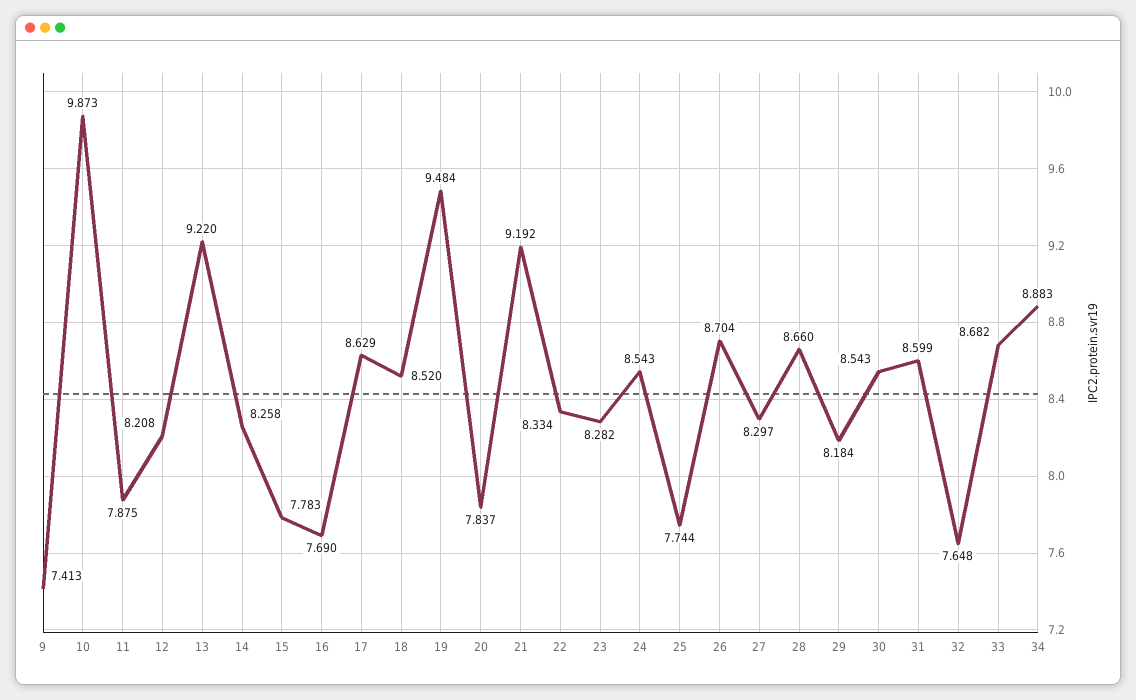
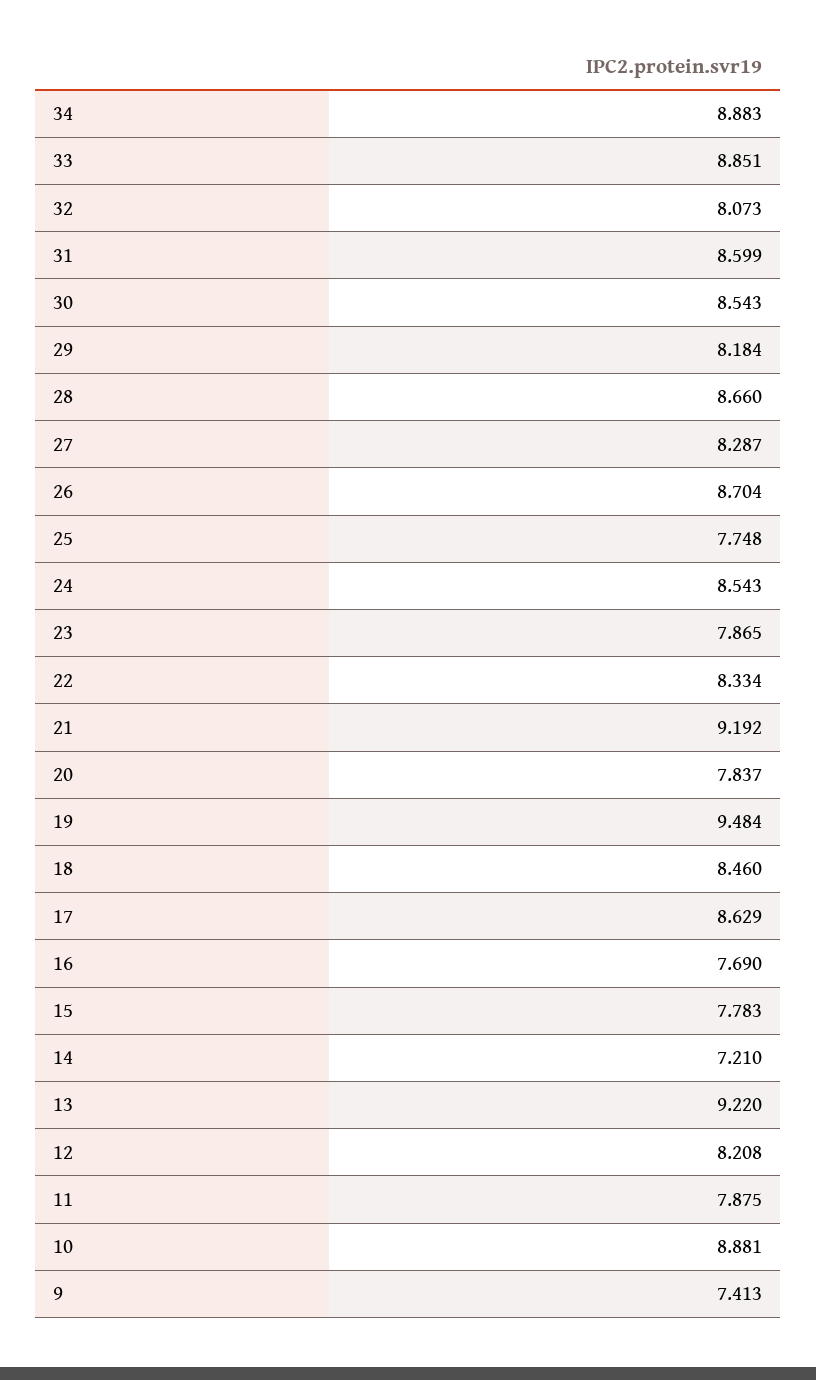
  {
    "9": 7.413,
-   "10": 9.873,
+   "10": 8.881,
    "11": 7.875,
    "12": 8.208,
    "13": 9.22,
-   "14": 8.258,
+   "14": 7.21,
    "15": 7.783,
    "16": 7.69,
    "17": 8.629,
-   "18": 8.52,
+   "18": 8.46,
    "19": 9.484,
    "20": 7.837,
    "21": 9.192,
    "22": 8.334,
-   "23": 8.282,
+   "23": 7.865,
    "24": 8.543,
-   "25": 7.744,
+   "25": 7.748,
    "26": 8.704,
-   "27": 8.297,
+   "27": 8.287,
    "28": 8.66,
    "29": 8.184,
    "30": 8.543,
    "31": 8.599,
-   "32": 7.648,
+   "32": 8.073,
-   "33": 8.682,
+   "33": 8.851,
    "34": 8.883
  }

